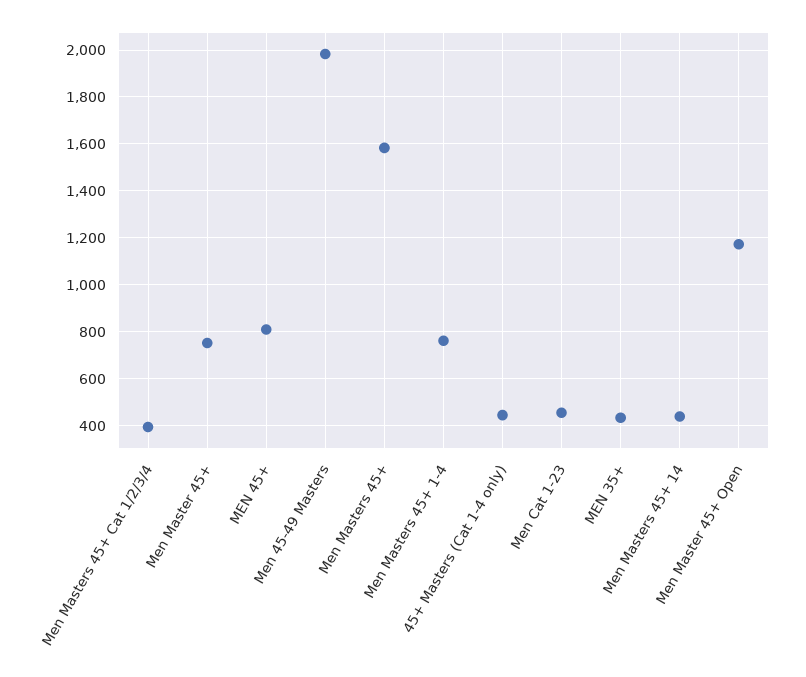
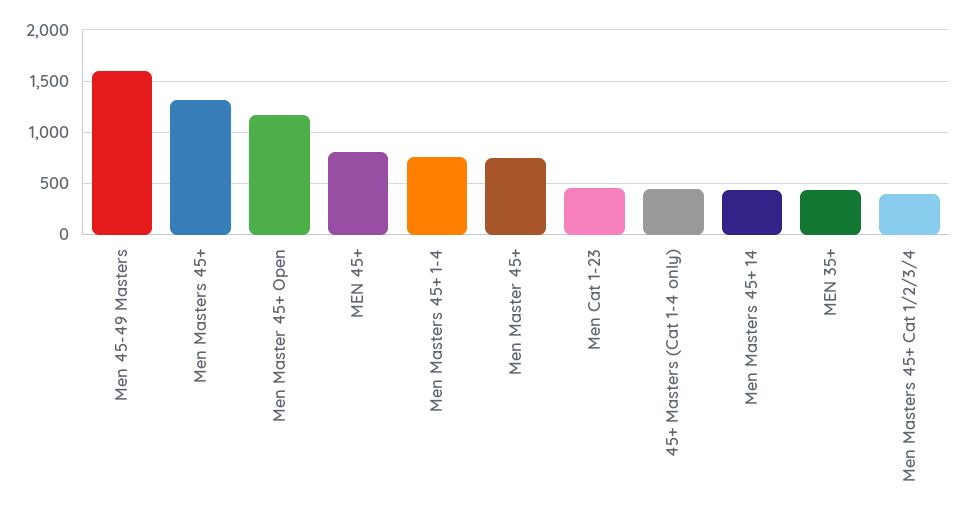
  {
    "Men Masters 45+ Cat 1/2/3/4": 400,
    "Men Master 45+": 750,
    "MEN 45+": 800,
-   "Men 45-49 Masters": 2000,
+   "Men 45-49 Masters": 1600,
-   "Men Masters 45+": 1600,
+   "Men Masters 45+": 1300,
    "Men Masters 45+ 1-4": 750,
    "45+ Masters (Cat 1-4 only)": 450,
    "Men Cat 1-23": 450,
    "MEN 35+": 450,
    "Men Masters 45+ 14": 450,
    "Men Master 45+ Open": 1150
  }

